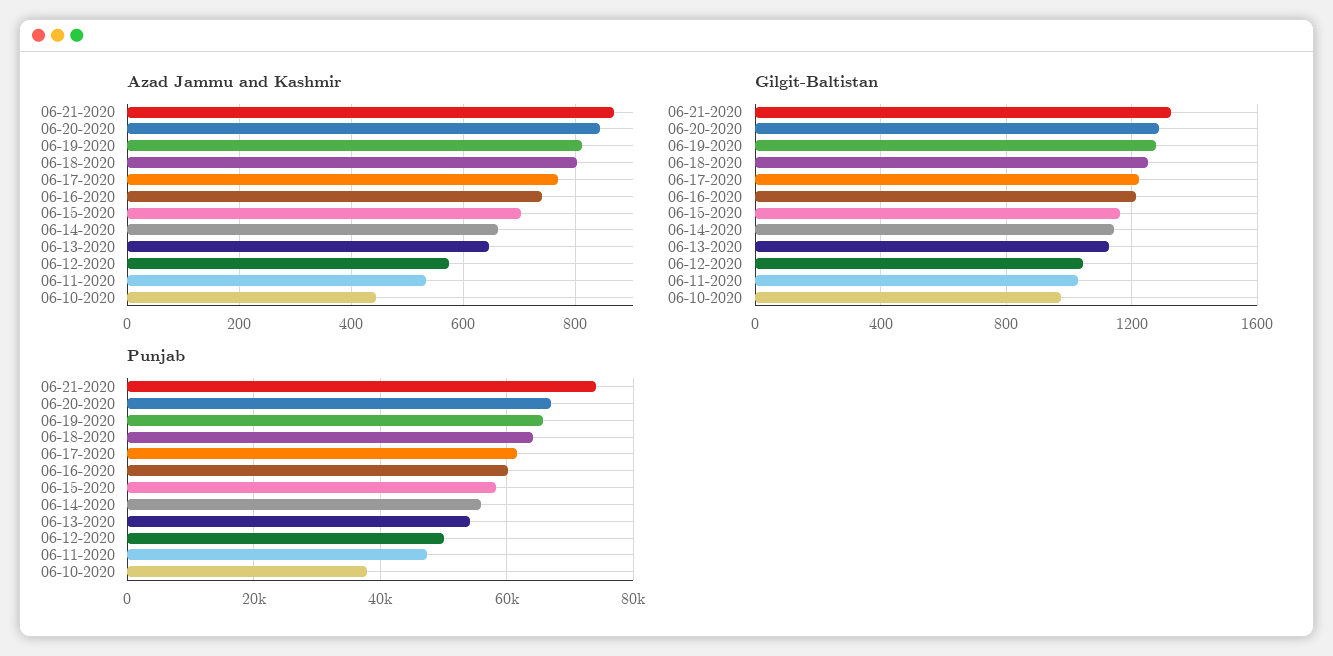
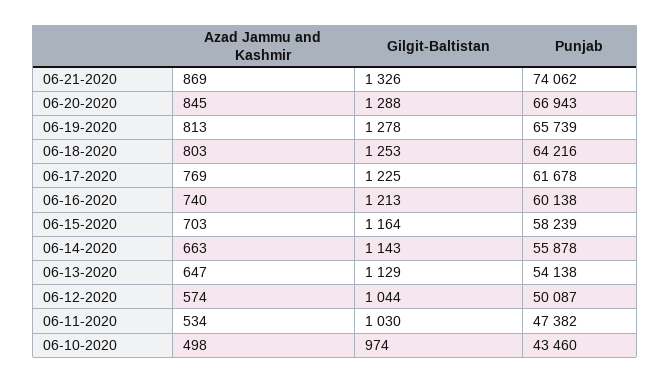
  {
    "Azad Jammu and Kashmir": {
      "06-21-2020": 869,
      "06-20-2020": 845,
      "06-19-2020": 813,
      "06-18-2020": 803,
      "06-17-2020": 769,
      "06-16-2020": 740,
      "06-15-2020": 703,
      "06-14-2020": 663,
      "06-13-2020": 647,
      "06-12-2020": 574,
      "06-11-2020": 534,
-     "06-10-2020": 440
+     "06-10-2020": 498
    },
    "Gilgit-Baltistan": {
      "06-21-2020": 1326,
      "06-20-2020": 1288,
      "06-19-2020": 1278,
      "06-18-2020": 1253,
      "06-17-2020": 1225,
      "06-16-2020": 1213,
      "06-15-2020": 1164,
      "06-14-2020": 1143,
      "06-13-2020": 1129,
      "06-12-2020": 1044,
      "06-11-2020": 1030,
      "06-10-2020": 974
    },
    "Punjab": {
      "06-21-2020": 74062,
      "06-20-2020": 66943,
      "06-19-2020": 65739,
      "06-18-2020": 64216,
      "06-17-2020": 61678,
      "06-16-2020": 60138,
      "06-15-2020": 58239,
      "06-14-2020": 55878,
      "06-13-2020": 54138,
      "06-12-2020": 50087,
      "06-11-2020": 47382,
-     "06-10-2020": 38000
+     "06-10-2020": 43460
    }
  }

